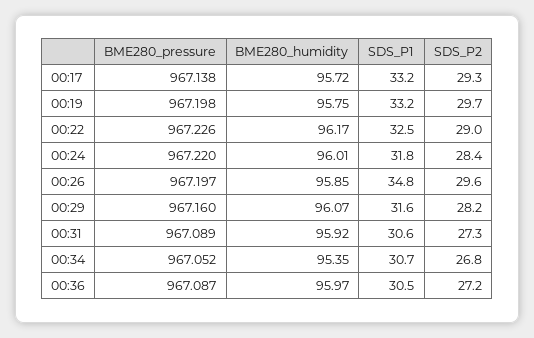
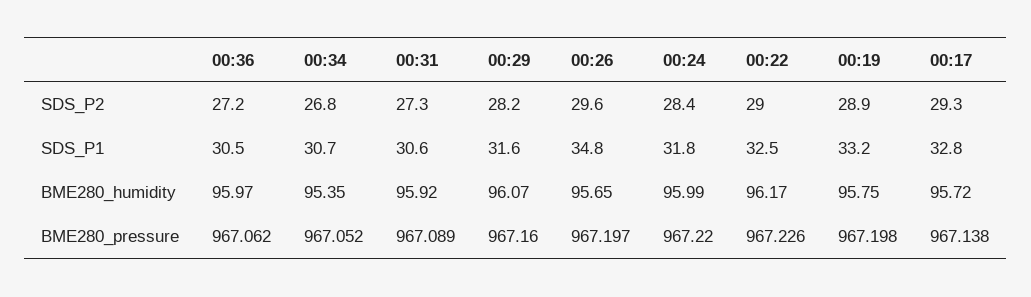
  {
    "BME280_pressure": {
      "00:17": 967.138,
      "00:19": 967.198,
      "00:22": 967.226,
      "00:24": 967.22,
      "00:26": 967.197,
      "00:29": 967.16,
      "00:31": 967.089,
      "00:34": 967.052,
-     "00:36": 967.087
+     "00:36": 967.062
    },
    "BME280_humidity": {
      "00:17": 95.72,
      "00:19": 95.75,
      "00:22": 96.17,
-     "00:24": 96.01,
+     "00:24": 95.99,
-     "00:26": 95.85,
+     "00:26": 95.65,
      "00:29": 96.07,
      "00:31": 95.92,
      "00:34": 95.35,
      "00:36": 95.97
    },
    "SDS_P1": {
-     "00:17": 33.2,
+     "00:17": 32.8,
      "00:19": 33.2,
      "00:22": 32.5,
      "00:24": 31.8,
      "00:26": 34.8,
      "00:29": 31.6,
      "00:31": 30.6,
      "00:34": 30.7,
      "00:36": 30.5
    },
    "SDS_P2": {
      "00:17": 29.3,
-     "00:19": 29.7,
+     "00:19": 28.9,
      "00:22": 29,
      "00:24": 28.4,
      "00:26": 29.6,
      "00:29": 28.2,
      "00:31": 27.3,
      "00:34": 26.8,
      "00:36": 27.2
    }
  }

